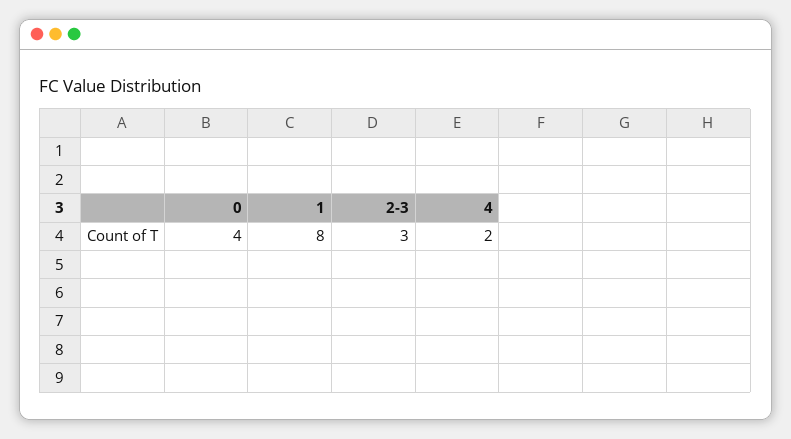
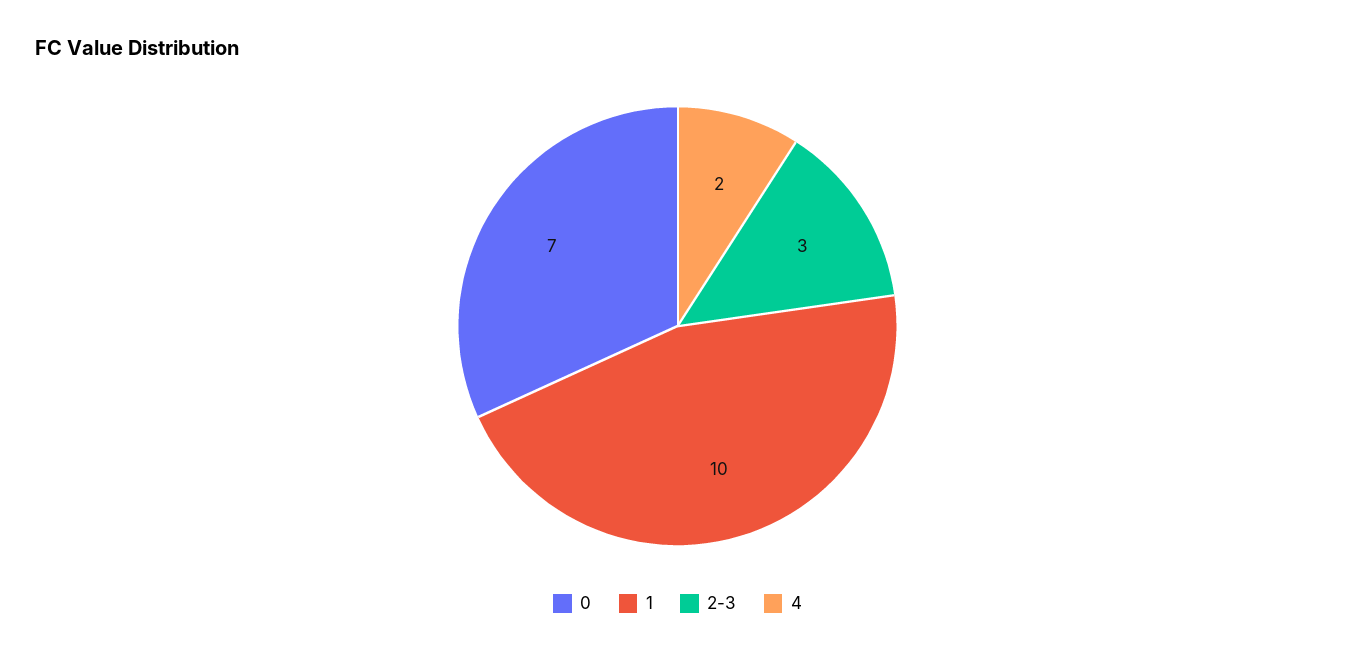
  {
-   "0": 4,
+   "0": 7,
-   "1": 8,
+   "1": 10,
    "2-3": 3,
    "4": 2
  }

